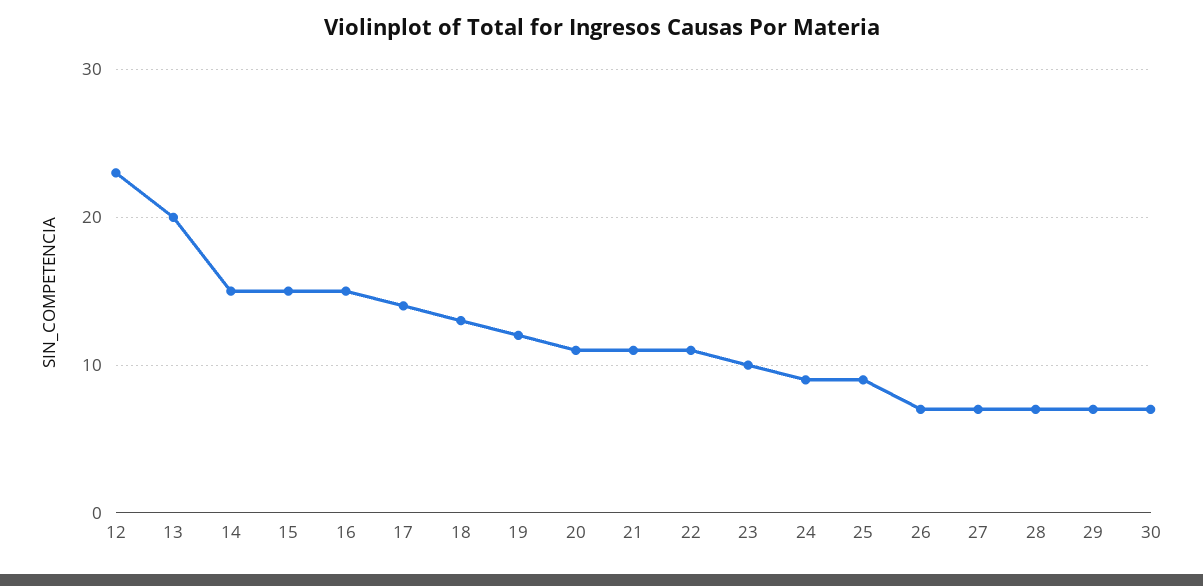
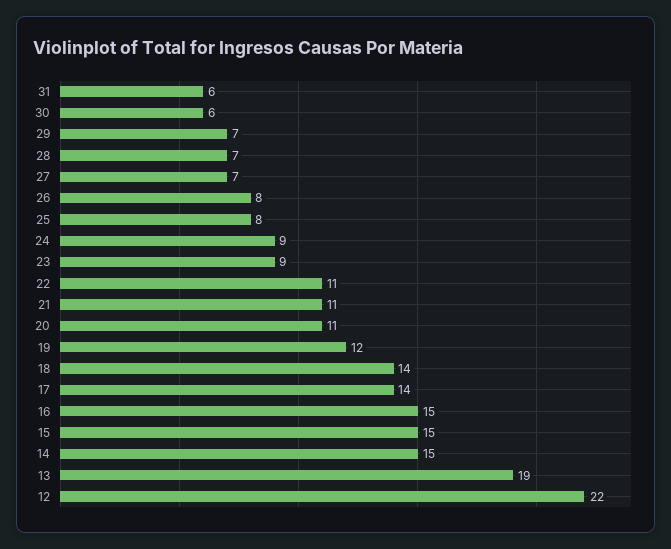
  {
-   "12": 23,
+   "12": 22,
-   "13": 20,
+   "13": 19,
    "14": 15,
    "15": 15,
    "16": 15,
    "17": 14,
-   "18": 13,
+   "18": 14,
    "19": 12,
    "20": 11,
    "21": 11,
    "22": 11,
-   "23": 10,
+   "23": 9,
    "24": 9,
-   "25": 9,
+   "25": 8,
-   "26": 7,
+   "26": 8,
    "27": 7,
    "28": 7,
    "29": 7,
-   "30": 7
+   "30": 6,
+   "31": 6
  }

